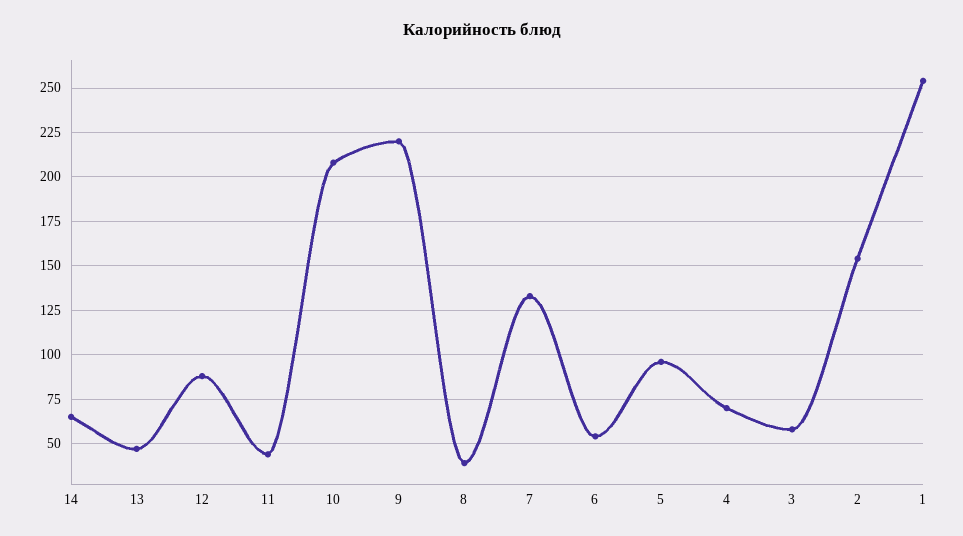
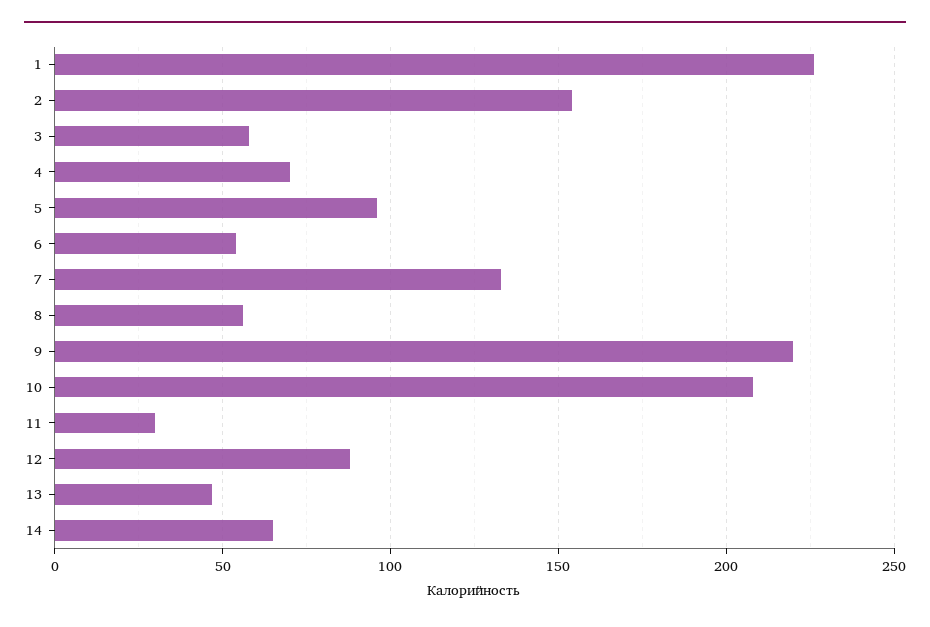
  {
    "14": 65,
    "13": 45,
    "12": 90,
-   "11": 45,
+   "11": 30,
    "10": 210,
    "9": 220,
-   "8": 40,
+   "8": 55,
    "7": 135,
    "6": 55,
    "5": 95,
    "4": 70,
    "3": 60,
    "2": 155,
-   "1": 255
+   "1": 225
  }

